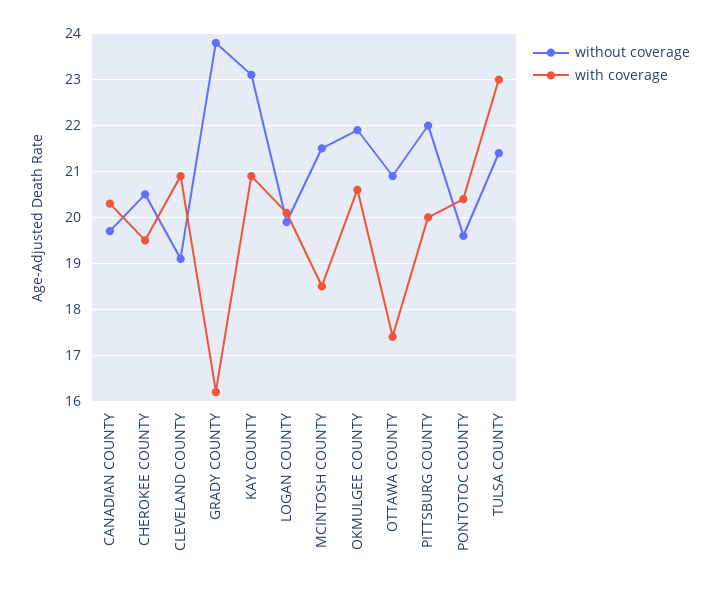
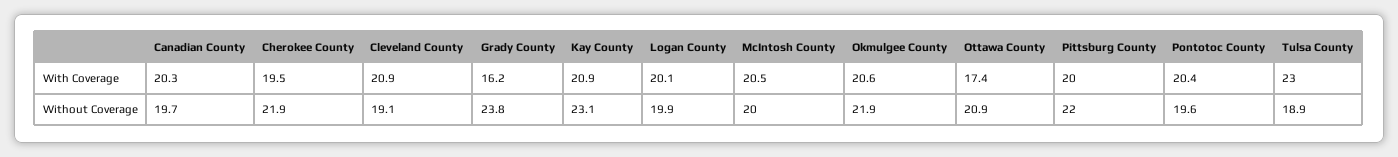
  {
    "without coverage": {
      "CANADIAN COUNTY": 19.7,
-     "CHEROKEE COUNTY": 20.5,
+     "CHEROKEE COUNTY": 21.9,
      "CLEVELAND COUNTY": 19.1,
      "GRADY COUNTY": 23.8,
      "KAY COUNTY": 23.1,
      "LOGAN COUNTY": 19.9,
-     "MCINTOSH COUNTY": 21.5,
+     "MCINTOSH COUNTY": 20,
      "OKMULGEE COUNTY": 21.9,
      "OTTAWA COUNTY": 20.9,
      "PITTSBURG COUNTY": 22,
      "PONTOTOC COUNTY": 19.6,
-     "TULSA COUNTY": 21.5
+     "TULSA COUNTY": 18.9
    },
    "with coverage": {
      "CANADIAN COUNTY": 20.3,
      "CHEROKEE COUNTY": 19.5,
      "CLEVELAND COUNTY": 20.9,
      "GRADY COUNTY": 16.2,
      "KAY COUNTY": 20.9,
      "LOGAN COUNTY": 20.1,
-     "MCINTOSH COUNTY": 18.5,
+     "MCINTOSH COUNTY": 20.5,
      "OKMULGEE COUNTY": 20.6,
      "OTTAWA COUNTY": 17.4,
      "PITTSBURG COUNTY": 20,
      "PONTOTOC COUNTY": 20.4,
      "TULSA COUNTY": 23
    }
  }

